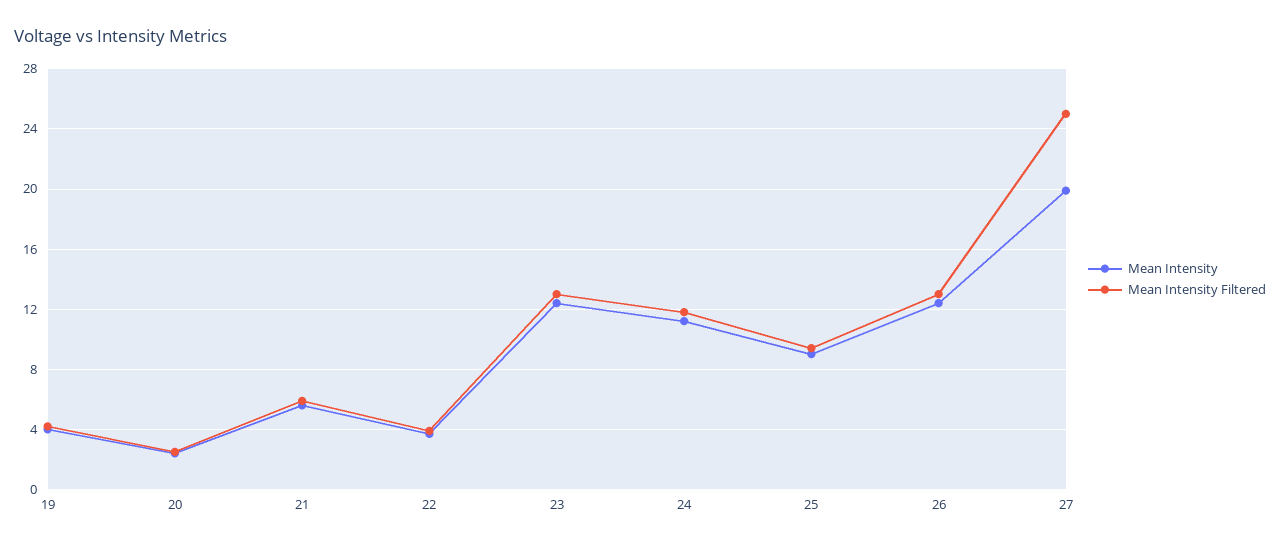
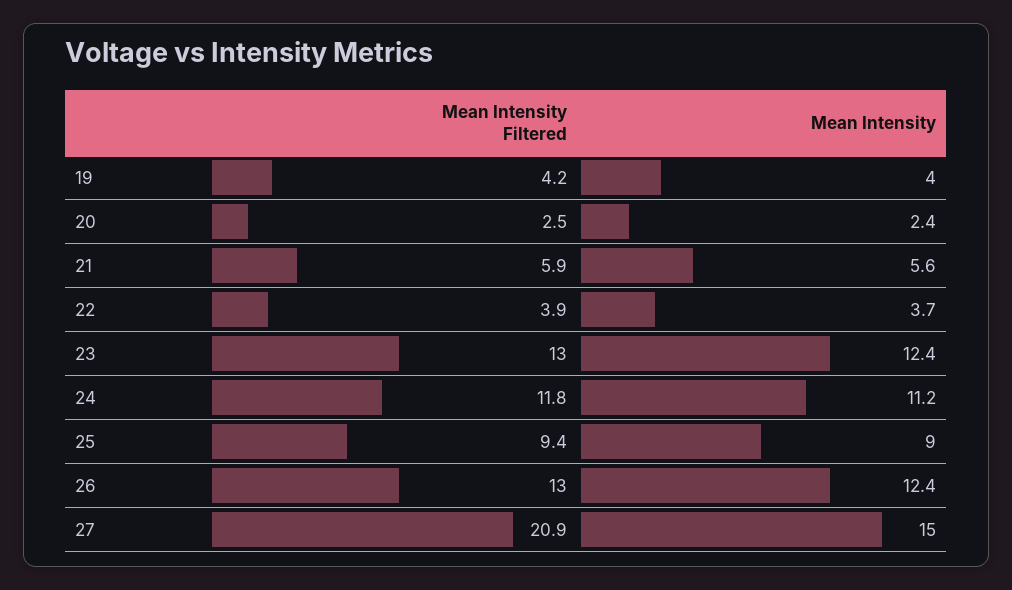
  {
    "Mean Intensity": {
      "19": 4,
      "20": 2.4,
      "21": 5.6,
      "22": 3.7,
      "23": 12.4,
      "24": 11.2,
      "25": 9,
      "26": 12.4,
-     "27": 20
+     "27": 15
    },
    "Mean Intensity Filtered": {
      "19": 4.2,
      "20": 2.5,
      "21": 5.9,
      "22": 3.9,
      "23": 13,
      "24": 11.8,
      "25": 9.4,
      "26": 13,
-     "27": 25
+     "27": 20.9
    }
  }

